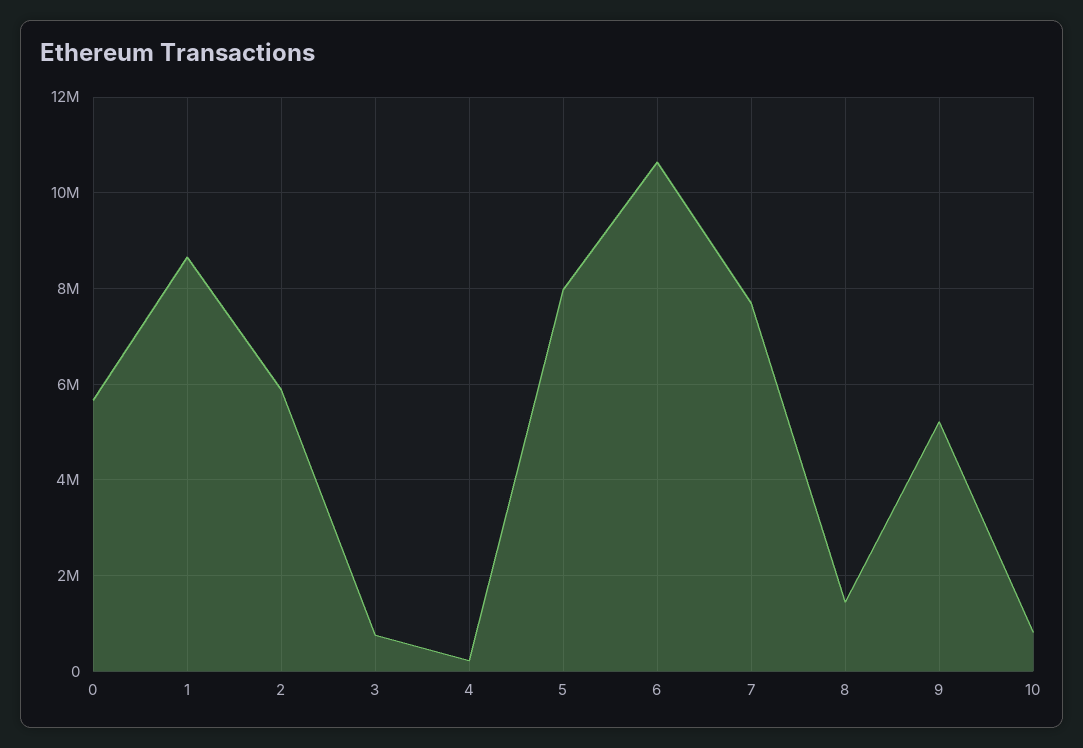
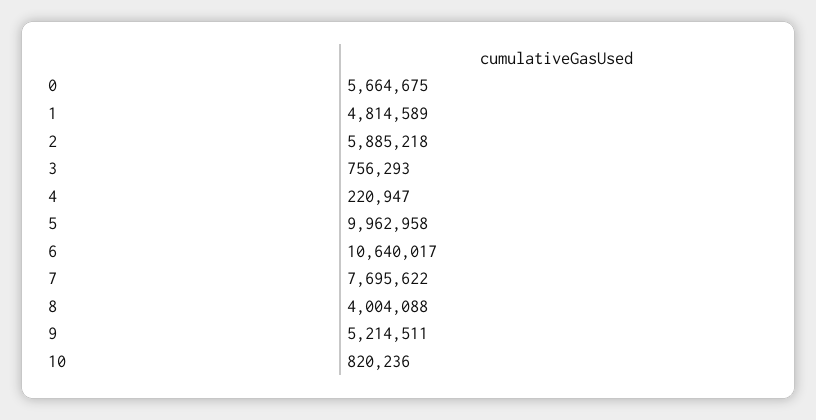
  {
    "0": 5664675,
-   "1": 8600000,
+   "1": 4814589,
    "2": 5885218,
    "3": 756293,
    "4": 220947,
-   "5": 8000000,
+   "5": 9962958,
    "6": 10640017,
    "7": 7695622,
-   "8": 1400000,
+   "8": 4004088,
    "9": 5214511,
    "10": 820236
  }

